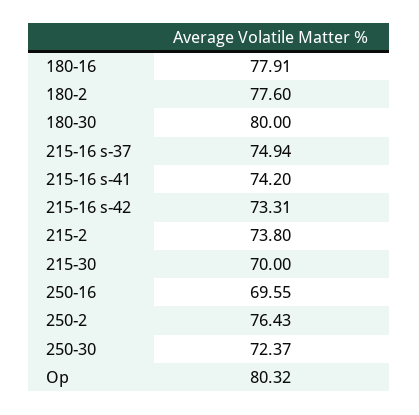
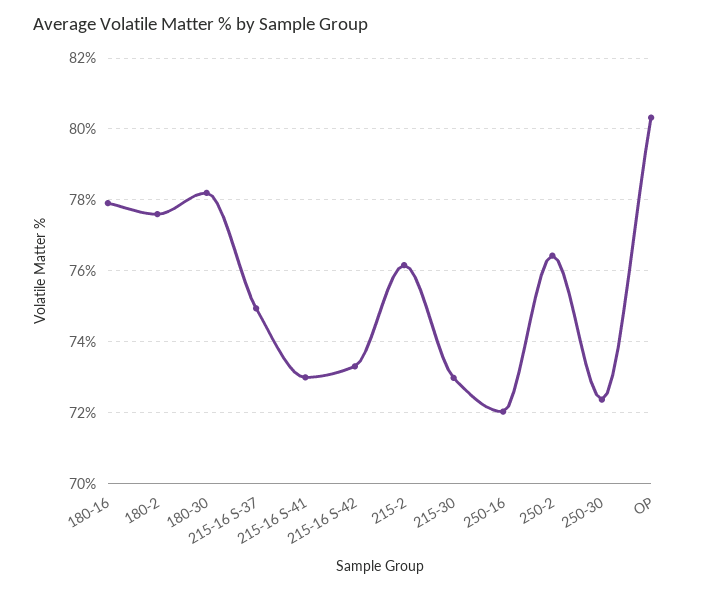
  {
    "180-16": 77.91,
    "180-2": 77.6,
-   "180-30": 80,
+   "180-30": 78.2,
    "215-16 s-37": 74.94,
-   "215-16 s-41": 74.2,
+   "215-16 s-41": 73,
    "215-16 s-42": 73.31,
-   "215-2": 73.8,
+   "215-2": 76.2,
-   "215-30": 70,
+   "215-30": 73,
-   "250-16": 69.55,
+   "250-16": 72,
    "250-2": 76.43,
    "250-30": 72.37,
    "Op": 80.32
  }

